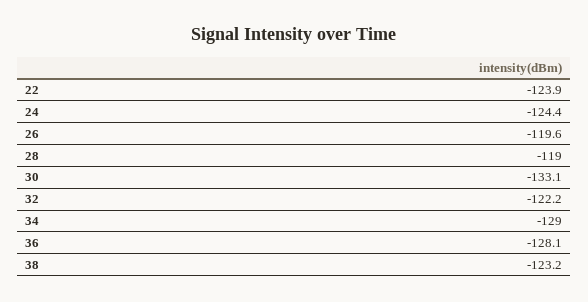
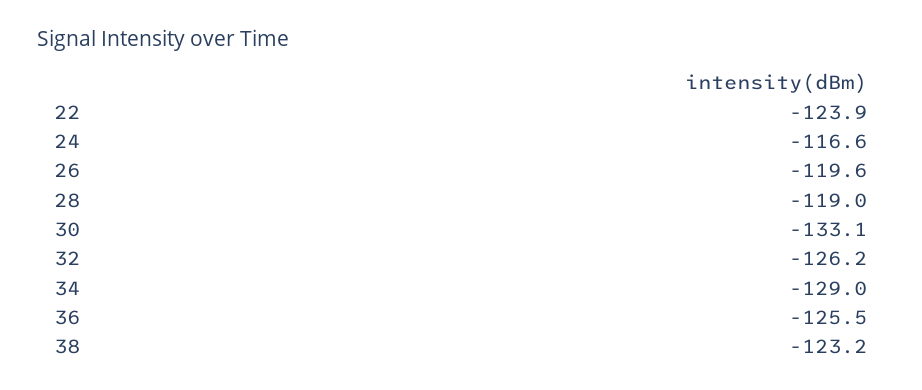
  {
    "22": -123.9,
-   "24": -124.4,
+   "24": -116.6,
    "26": -119.6,
    "28": -119,
    "30": -133.1,
-   "32": -122.2,
+   "32": -126.2,
    "34": -129,
-   "36": -128.1,
+   "36": -125.5,
    "38": -123.2
  }

